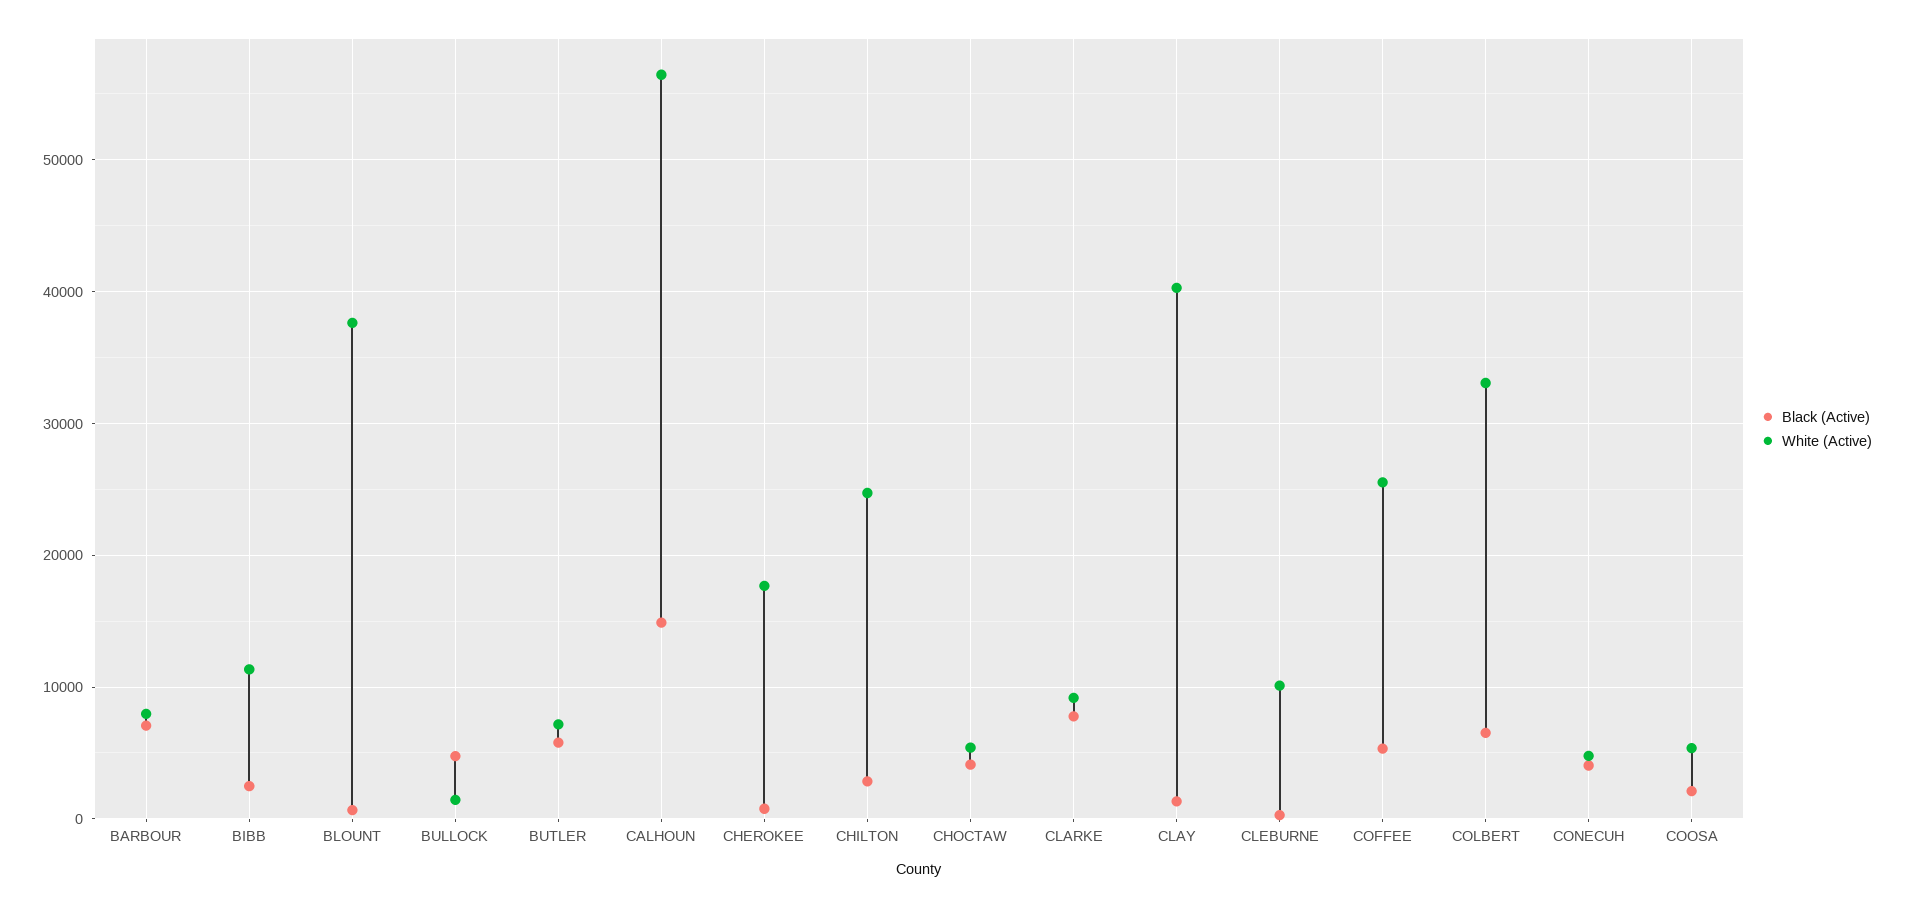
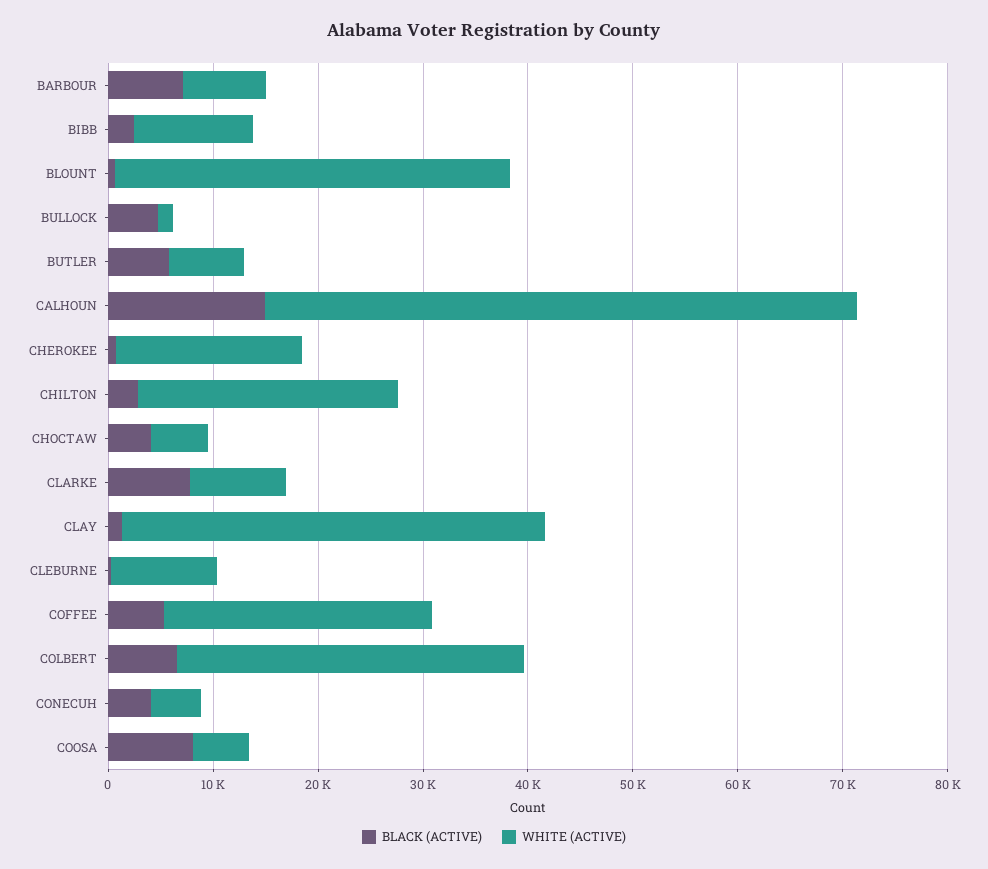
  {
    "Black (Active)": {
      "BARBOUR": 7000,
      "BIBB": 2000,
      "BLOUNT": 1000,
      "BULLOCK": 5000,
      "BUTLER": 6000,
      "CALHOUN": 15000,
      "CHEROKEE": 1000,
      "CHILTON": 3000,
      "CHOCTAW": 4000,
      "CLARKE": 8000,
      "CLAY": 1000,
      "CLEBURNE": 0,
      "COFFEE": 5000,
      "COLBERT": 7000,
      "CONECUH": 4000,
-     "COOSA": 2000
+     "COOSA": 8000
    },
    "White (Active)": {
      "BARBOUR": 8000,
      "BIBB": 11000,
      "BLOUNT": 38000,
      "BULLOCK": 1000,
      "BUTLER": 7000,
      "CALHOUN": 56000,
      "CHEROKEE": 18000,
      "CHILTON": 25000,
      "CHOCTAW": 5000,
      "CLARKE": 9000,
      "CLAY": 40000,
      "CLEBURNE": 10000,
      "COFFEE": 26000,
      "COLBERT": 33000,
      "CONECUH": 5000,
      "COOSA": 5000
    }
  }

